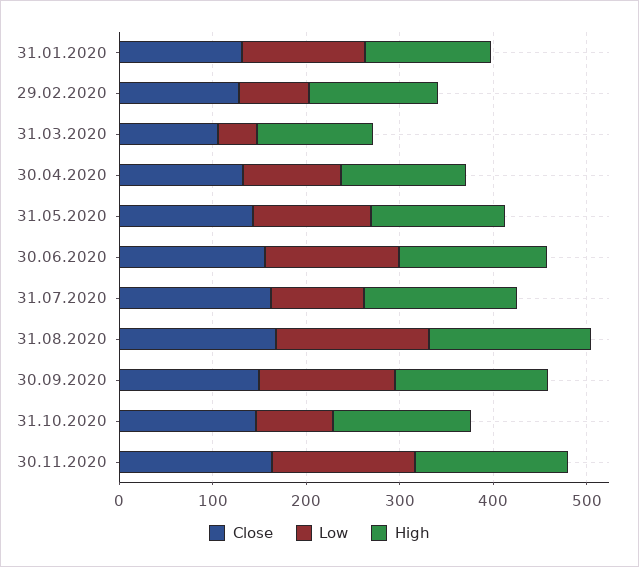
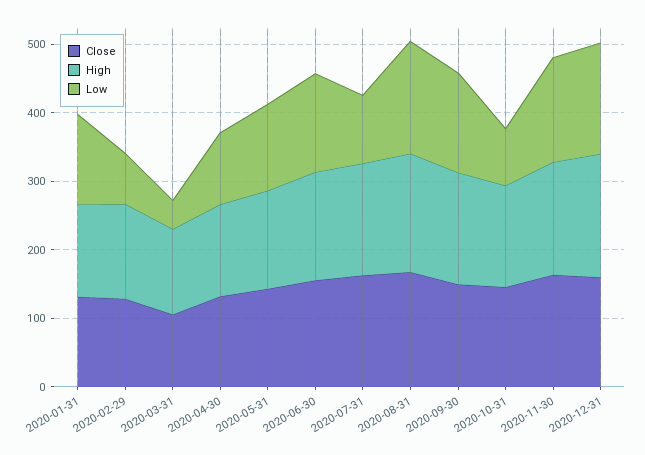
  {
    "Close": {
      "31.01.2020": 140,
      "29.02.2020": 120,
      "31.03.2020": 100,
      "30.04.2020": 140,
      "31.05.2020": 140,
      "30.06.2020": 160,
      "31.07.2020": 160,
      "31.08.2020": 160,
      "30.09.2020": 140,
      "31.10.2020": 140,
-     "30.11.2020": 160
+     "30.11.2020": 160,
+     "2020-12-31": 160
    },
    "Low": {
      "31.01.2020": 140,
      "29.02.2020": 80,
      "31.03.2020": 40,
      "30.04.2020": 100,
      "31.05.2020": 120,
      "30.06.2020": 140,
      "31.07.2020": 100,
      "31.08.2020": 160,
      "30.09.2020": 140,
      "31.10.2020": 80,
-     "30.11.2020": 160
+     "30.11.2020": 160,
+     "2020-12-31": 160
    },
    "High": {
      "31.01.2020": 140,
      "29.02.2020": 140,
      "31.03.2020": 120,
      "30.04.2020": 140,
      "31.05.2020": 140,
      "30.06.2020": 160,
      "31.07.2020": 160,
      "31.08.2020": 180,
      "30.09.2020": 160,
      "31.10.2020": 140,
-     "30.11.2020": 160
+     "30.11.2020": 160,
+     "2020-12-31": 180
    }
  }

